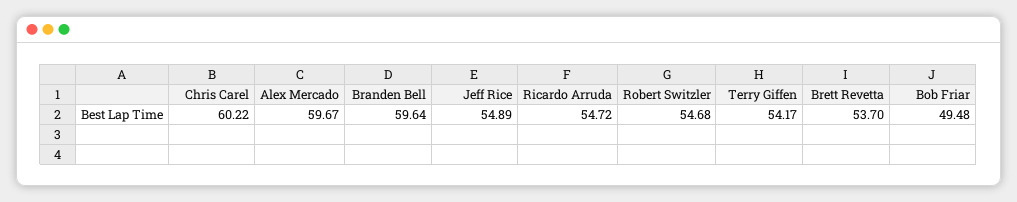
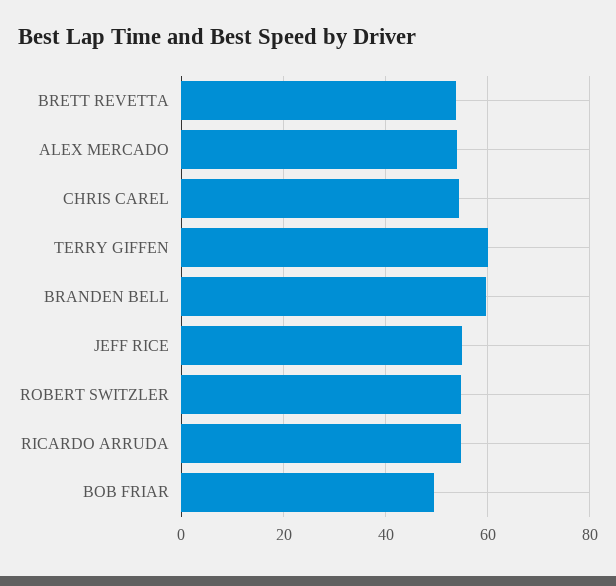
  {
-   "Chris Carel": 60.22,
+   "Chris Carel": 54,
-   "Alex Mercado": 59.67,
+   "Alex Mercado": 54,
    "Branden Bell": 59.64,
    "Jeff Rice": 54.89,
    "Ricardo Arruda": 54.72,
    "Robert Switzler": 54.68,
-   "Terry Giffen": 54.17,
+   "Terry Giffen": 60,
    "Brett Revetta": 53.7,
    "Bob Friar": 49.48
  }

